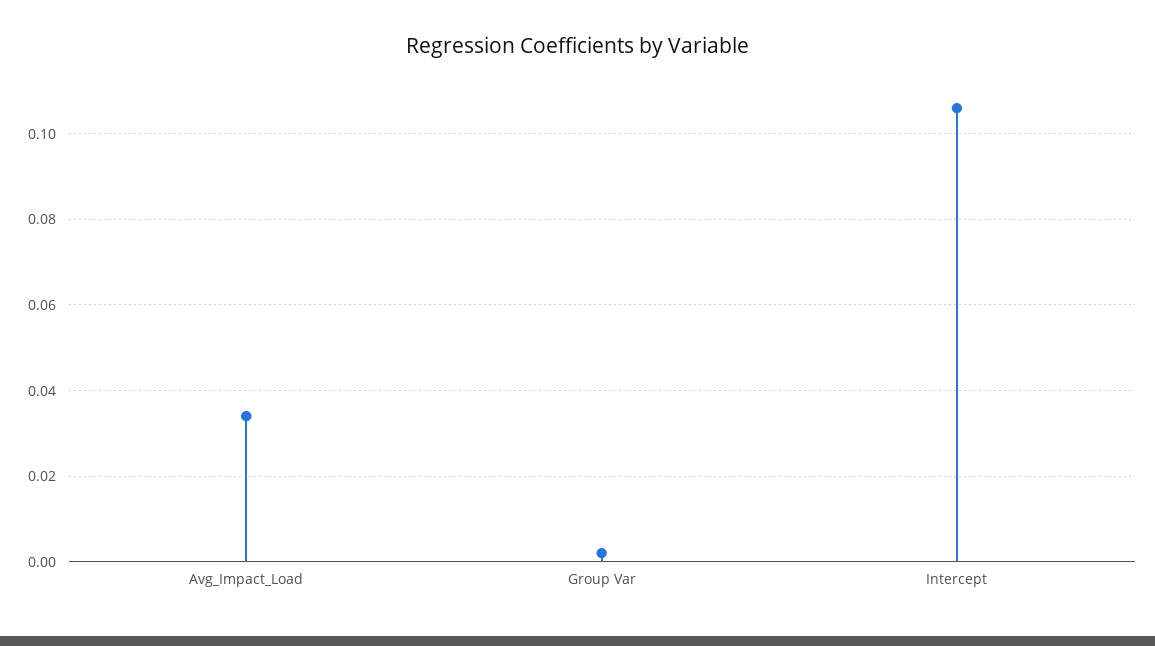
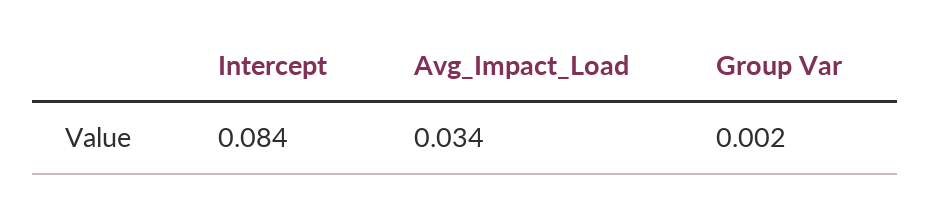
  {
    "Avg_Impact_Load": 0.034,
    "Group Var": 0.002,
-   "Intercept": 0.105
+   "Intercept": 0.084
  }

